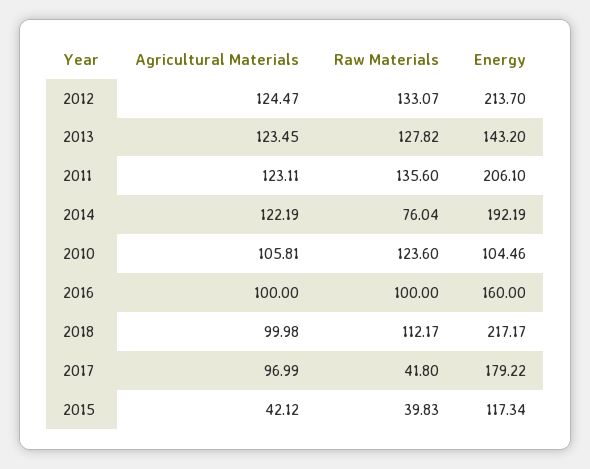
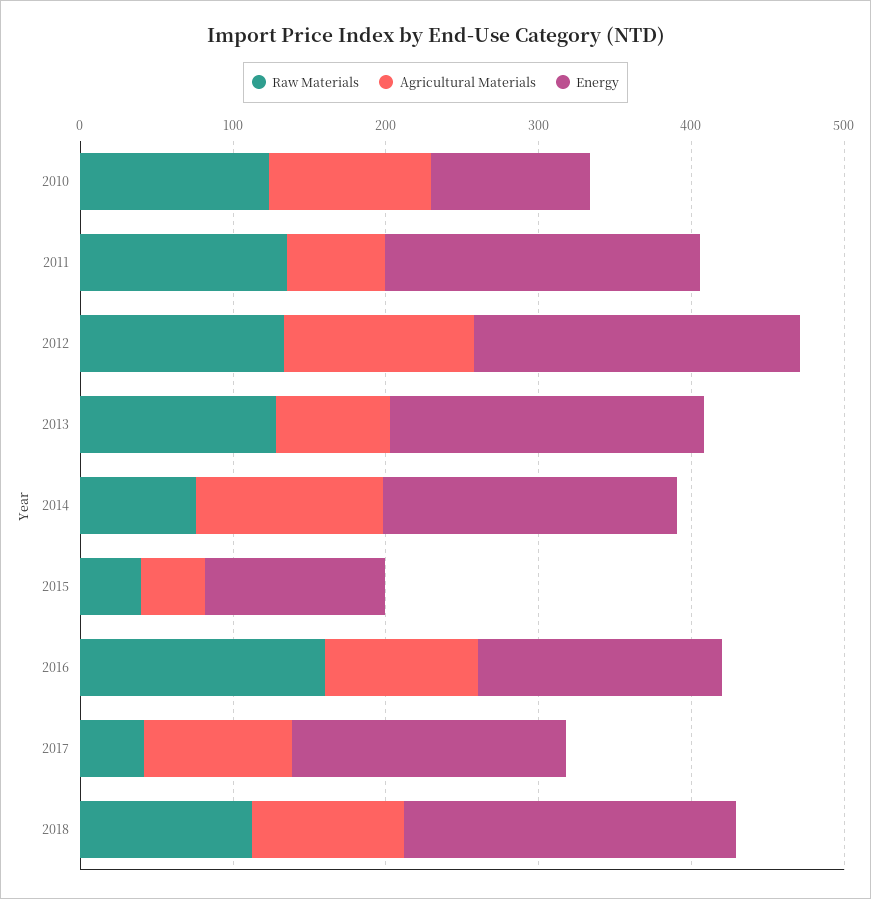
  {
    "Agricultural Materials": {
      "2012": 124.47,
-     "2013": 123.45,
+     "2013": 80,
-     "2011": 123.11,
+     "2011": 60,
      "2014": 122.19,
      "2010": 105.81,
      "2016": 100,
      "2018": 99.98,
      "2017": 96.99,
      "2015": 42.12
    },
    "Raw Materials": {
      "2012": 133.07,
      "2013": 127.82,
      "2011": 135.6,
      "2014": 76.04,
      "2010": 123.6,
-     "2016": 100,
+     "2016": 160,
      "2018": 112.17,
      "2017": 41.8,
      "2015": 39.83
    },
    "Energy": {
      "2012": 213.7,
-     "2013": 143.2,
+     "2013": 200,
      "2011": 206.1,
      "2014": 192.19,
      "2010": 104.46,
      "2016": 160,
      "2018": 217.17,
      "2017": 179.22,
      "2015": 117.34
    }
  }

